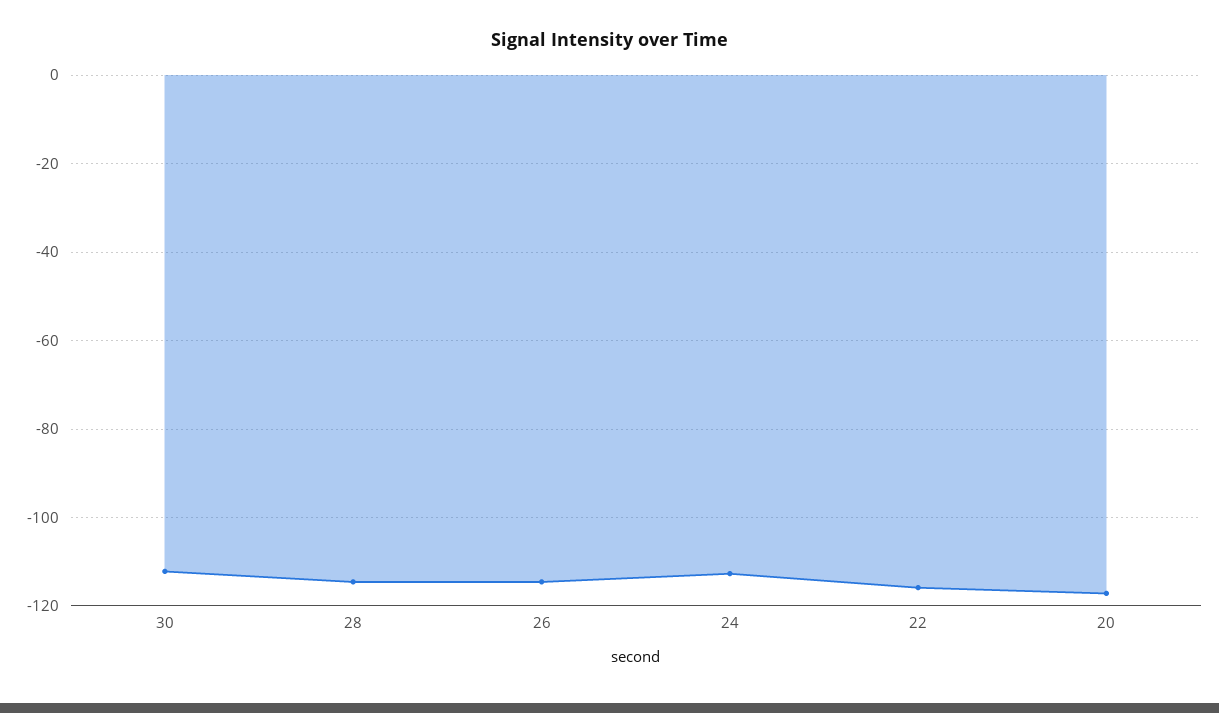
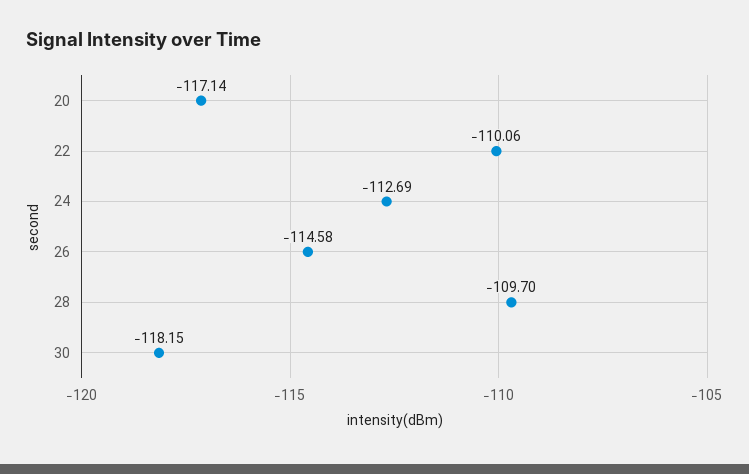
  {
-   "30": -112,
+   "30": -118.15,
-   "28": -114,
+   "28": -109.7,
    "26": -114.58,
    "24": -112.69,
-   "22": -116,
+   "22": -110.06,
    "20": -117.14
  }

